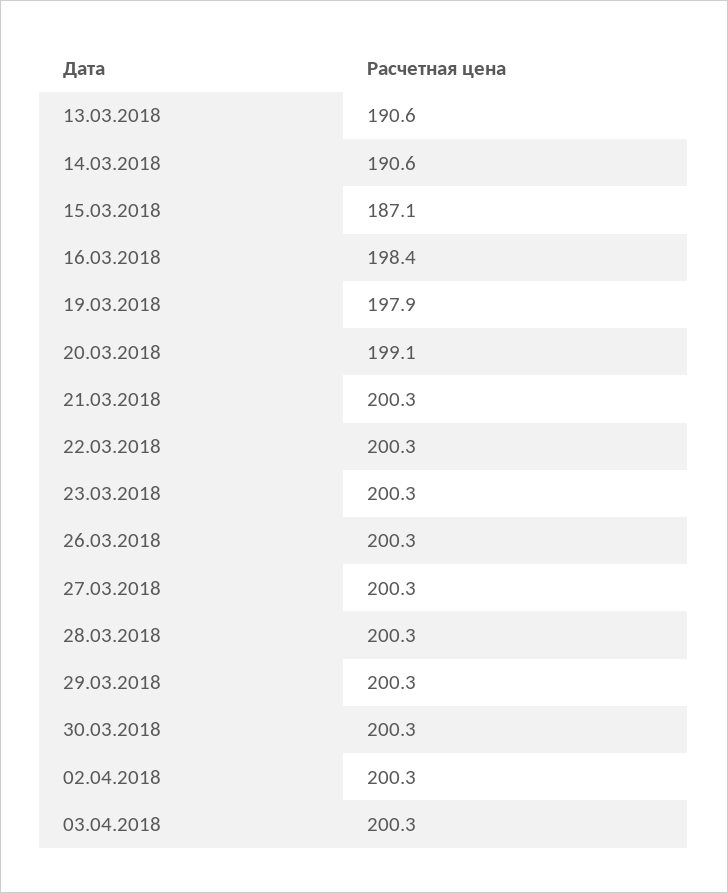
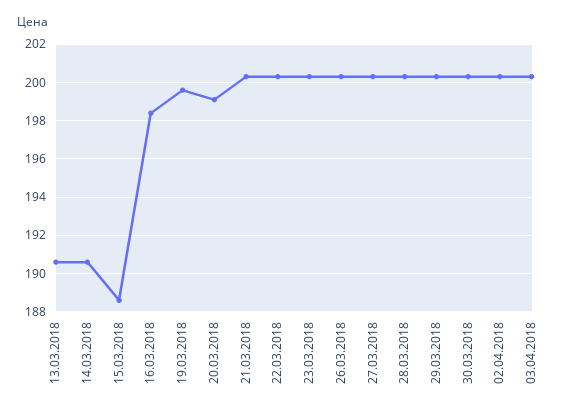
  {
    "13.03.2018": 190.6,
    "14.03.2018": 190.6,
-   "15.03.2018": 187.1,
+   "15.03.2018": 188.5,
    "16.03.2018": 198.4,
-   "19.03.2018": 197.9,
+   "19.03.2018": 199.5,
    "20.03.2018": 199.1,
    "21.03.2018": 200.3,
    "22.03.2018": 200.3,
    "23.03.2018": 200.3,
    "26.03.2018": 200.3,
    "27.03.2018": 200.3,
    "28.03.2018": 200.3,
    "29.03.2018": 200.3,
    "30.03.2018": 200.3,
    "02.04.2018": 200.3,
    "03.04.2018": 200.3
  }

